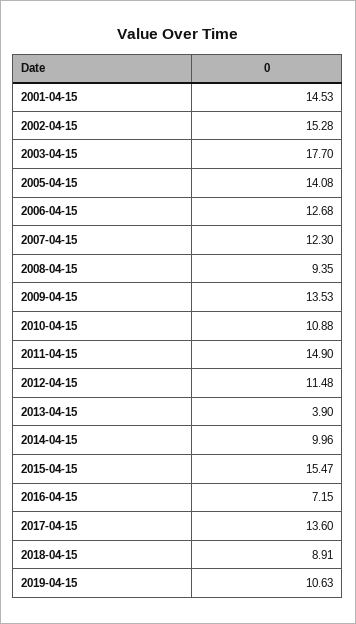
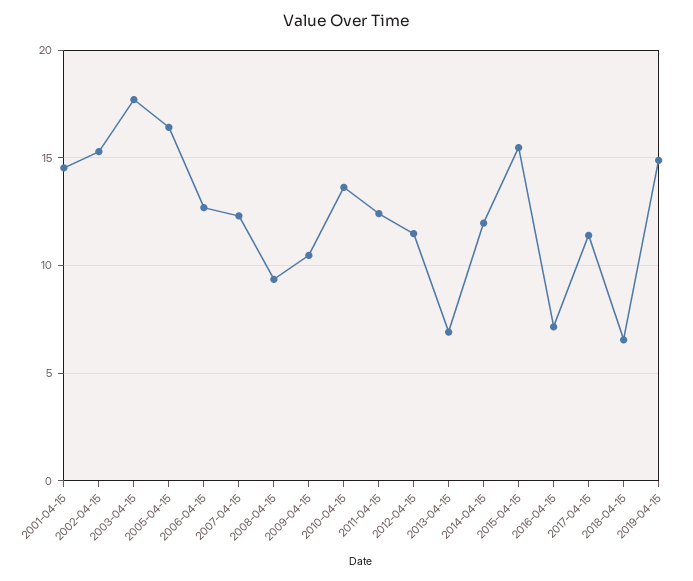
  {
    "2001-04-15": 14.53,
    "2002-04-15": 15.28,
    "2003-04-15": 17.7,
-   "2005-04-15": 14.08,
+   "2005-04-15": 16.5,
    "2006-04-15": 12.68,
    "2007-04-15": 12.3,
    "2008-04-15": 9.35,
-   "2009-04-15": 13.53,
+   "2009-04-15": 10.5,
-   "2010-04-15": 10.88,
+   "2010-04-15": 13.5,
-   "2011-04-15": 14.9,
+   "2011-04-15": 12.5,
    "2012-04-15": 11.48,
-   "2013-04-15": 3.9,
+   "2013-04-15": 7,
-   "2014-04-15": 9.96,
+   "2014-04-15": 12,
    "2015-04-15": 15.47,
    "2016-04-15": 7.15,
-   "2017-04-15": 13.6,
+   "2017-04-15": 11.5,
-   "2018-04-15": 8.91,
+   "2018-04-15": 6.5,
-   "2019-04-15": 10.63
+   "2019-04-15": 15
  }

